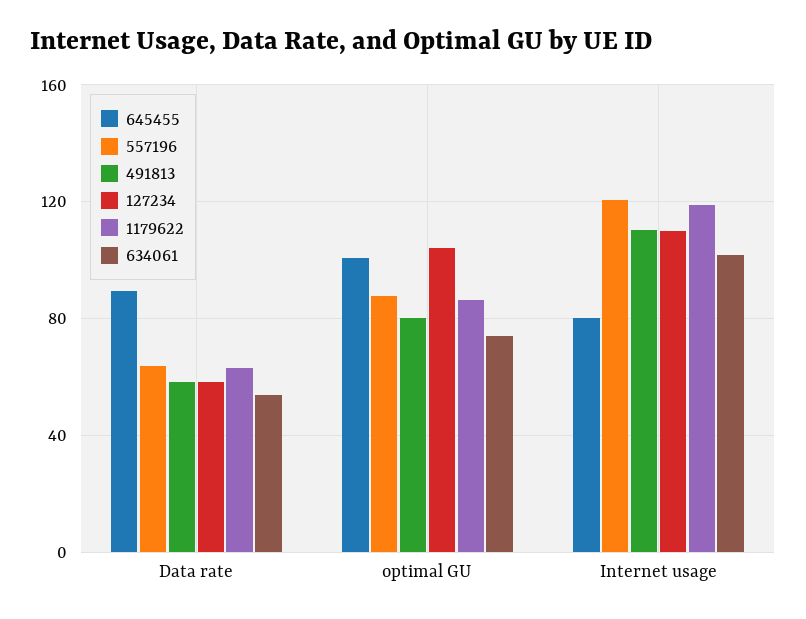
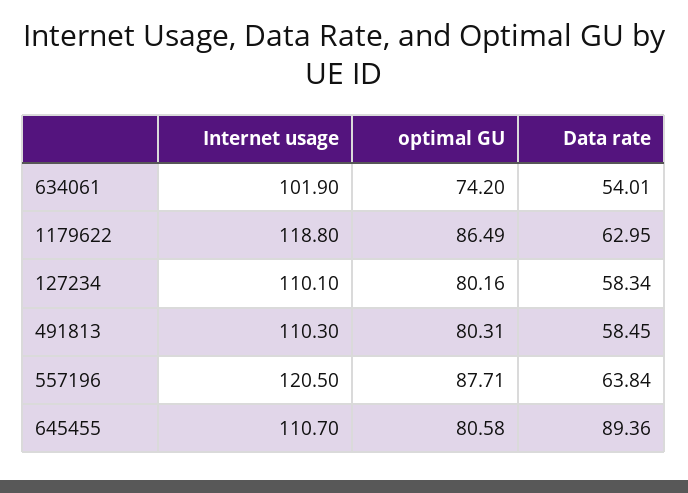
  {
    "645455": {
      "Data rate": 89.36,
-     "optimal GU": 100,
+     "optimal GU": 80.58,
-     "Internet usage": 80
+     "Internet usage": 110.7
    },
    "557196": {
      "Data rate": 63.84,
      "optimal GU": 87.71,
      "Internet usage": 120.5
    },
    "491813": {
      "Data rate": 58.45,
      "optimal GU": 80.31,
      "Internet usage": 110.3
    },
    "127234": {
      "Data rate": 58.34,
-     "optimal GU": 105,
+     "optimal GU": 80.16,
      "Internet usage": 110.1
    },
    "1179622": {
      "Data rate": 62.95,
      "optimal GU": 86.49,
      "Internet usage": 118.8
    },
    "634061": {
      "Data rate": 54.01,
      "optimal GU": 74.2,
      "Internet usage": 101.9
    }
  }

